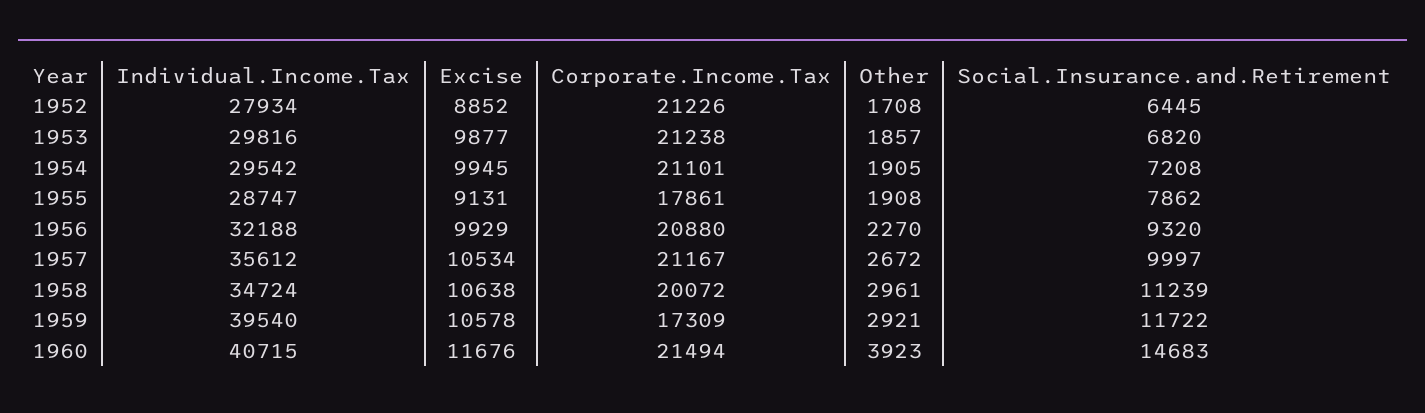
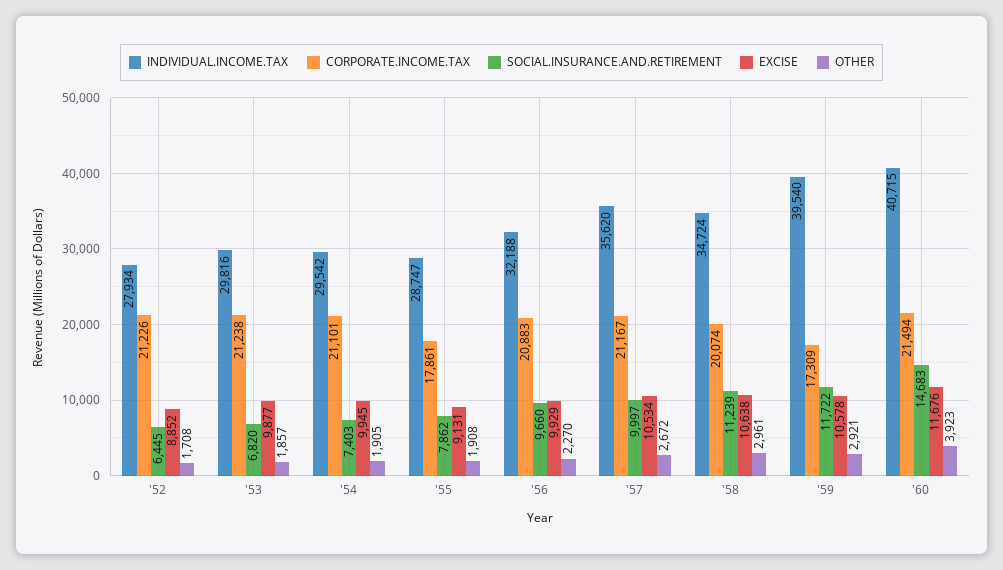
  {
    "Individual.Income.Tax": {
      "1952": 27934,
      "1953": 29816,
      "1954": 29542,
      "1955": 28747,
      "1956": 32188,
-     "1957": 35612,
+     "1957": 35620,
      "1958": 34724,
      "1959": 39540,
      "1960": 40715
    },
    "Excise": {
      "1952": 8852,
      "1953": 9877,
      "1954": 9945,
      "1955": 9131,
      "1956": 9929,
      "1957": 10534,
      "1958": 10638,
      "1959": 10578,
      "1960": 11676
    },
    "Corporate.Income.Tax": {
      "1952": 21226,
      "1953": 21238,
      "1954": 21101,
      "1955": 17861,
-     "1956": 20880,
+     "1956": 20883,
      "1957": 21167,
-     "1958": 20072,
+     "1958": 20074,
      "1959": 17309,
      "1960": 21494
    },
    "Other": {
      "1952": 1708,
      "1953": 1857,
      "1954": 1905,
      "1955": 1908,
      "1956": 2270,
      "1957": 2672,
      "1958": 2961,
      "1959": 2921,
      "1960": 3923
    },
    "Social.Insurance.and.Retirement": {
      "1952": 6445,
      "1953": 6820,
-     "1954": 7208,
+     "1954": 7403,
      "1955": 7862,
-     "1956": 9320,
+     "1956": 9660,
      "1957": 9997,
      "1958": 11239,
      "1959": 11722,
      "1960": 14683
    }
  }

